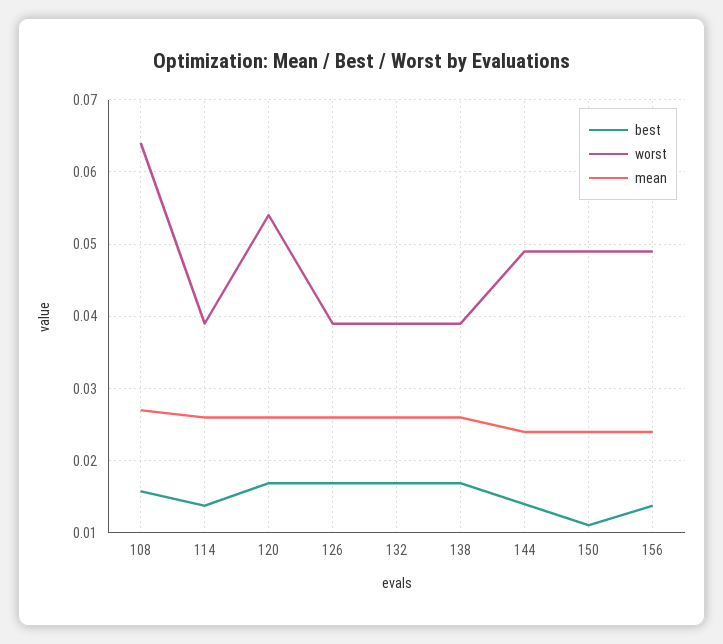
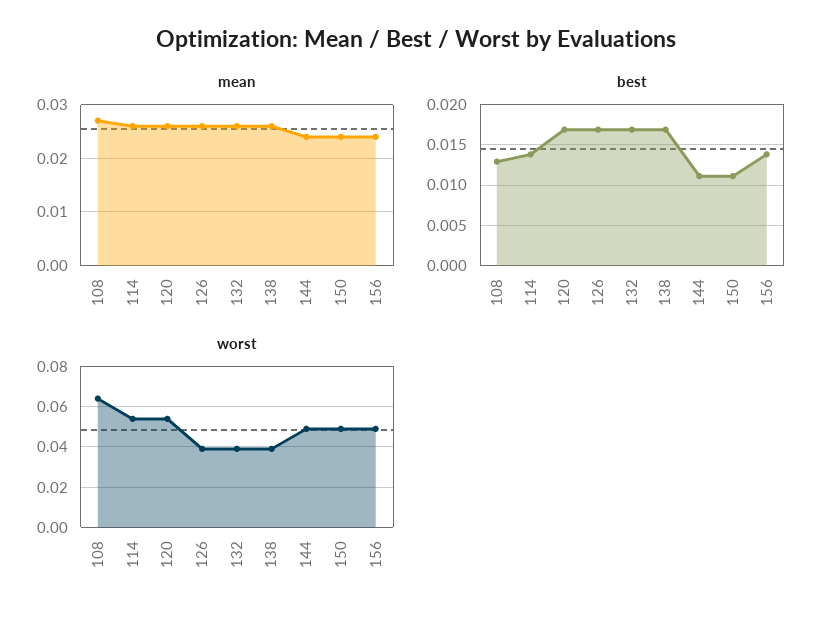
  {
    "best": {
-     "108": 0.016,
+     "108": 0.013,
      "114": 0.014,
      "120": 0.017,
      "126": 0.017,
      "132": 0.017,
      "138": 0.017,
-     "144": 0.014,
+     "144": 0.011,
      "150": 0.011,
      "156": 0.014
    },
    "worst": {
      "108": 0.064,
-     "114": 0.039,
+     "114": 0.055,
      "120": 0.054,
      "126": 0.039,
      "132": 0.039,
      "138": 0.039,
      "144": 0.049,
      "150": 0.049,
      "156": 0.049
    },
    "mean": {
      "108": 0.027,
      "114": 0.026,
      "120": 0.026,
      "126": 0.026,
      "132": 0.026,
      "138": 0.026,
      "144": 0.024,
      "150": 0.024,
      "156": 0.024
    }
  }

